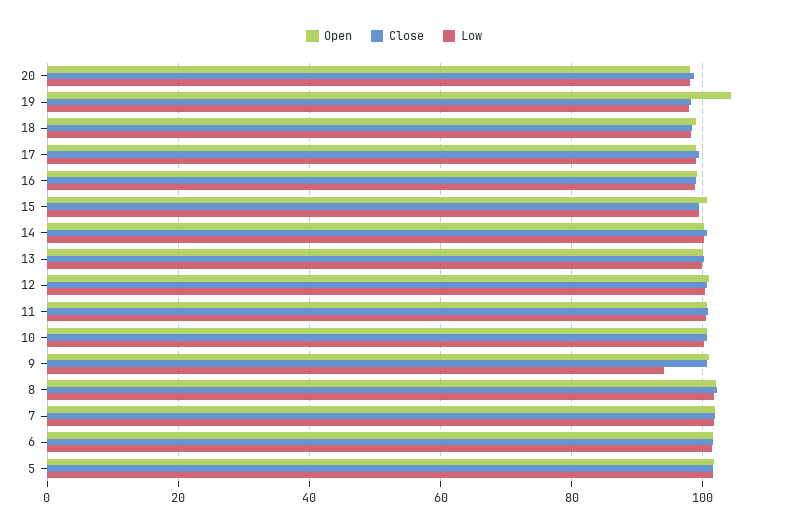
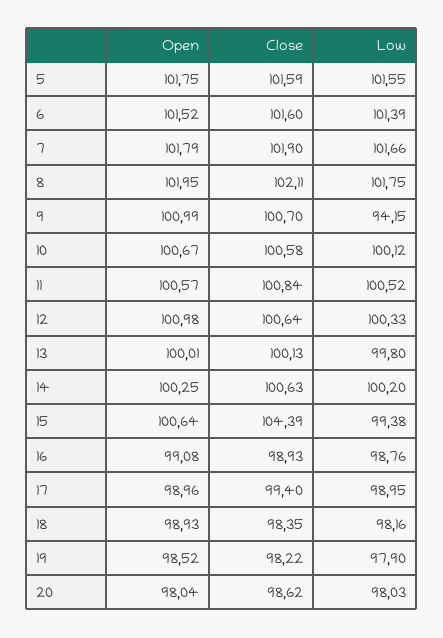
  {
    "Open": {
      "20": 98.04,
-     "19": 104,
+     "19": 98.52,
      "18": 98.93,
      "17": 98.96,
      "16": 99.08,
      "15": 100.64,
      "14": 100.25,
      "13": 100.01,
      "12": 100.98,
      "11": 100.57,
      "10": 100.67,
      "9": 100.99,
      "8": 101.95,
      "7": 101.79,
      "6": 101.52,
      "5": 101.75
    },
    "Close": {
      "20": 98.62,
      "19": 98.22,
      "18": 98.35,
      "17": 99.4,
      "16": 98.93,
-     "15": 100,
+     "15": 104.39,
      "14": 100.63,
      "13": 100.13,
      "12": 100.64,
      "11": 100.84,
      "10": 100.58,
      "9": 100.7,
      "8": 102.11,
      "7": 101.9,
      "6": 101.6,
      "5": 101.59
    },
    "Low": {
      "20": 98.03,
      "19": 97.9,
      "18": 98.16,
      "17": 98.95,
      "16": 98.76,
      "15": 99.38,
      "14": 100.2,
      "13": 99.8,
      "12": 100.33,
      "11": 100.52,
      "10": 100.12,
      "9": 94.15,
      "8": 101.75,
      "7": 101.66,
      "6": 101.39,
      "5": 101.55
    }
  }

